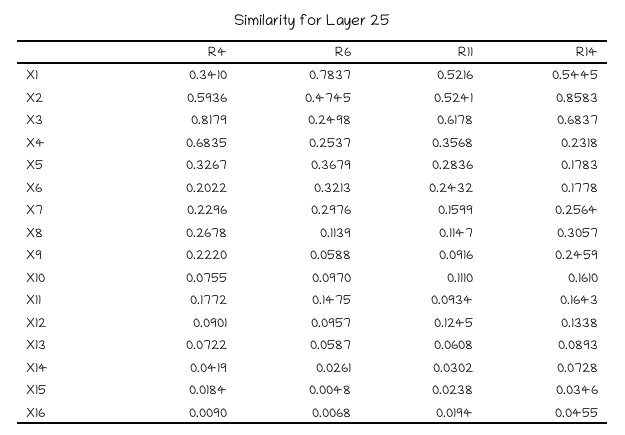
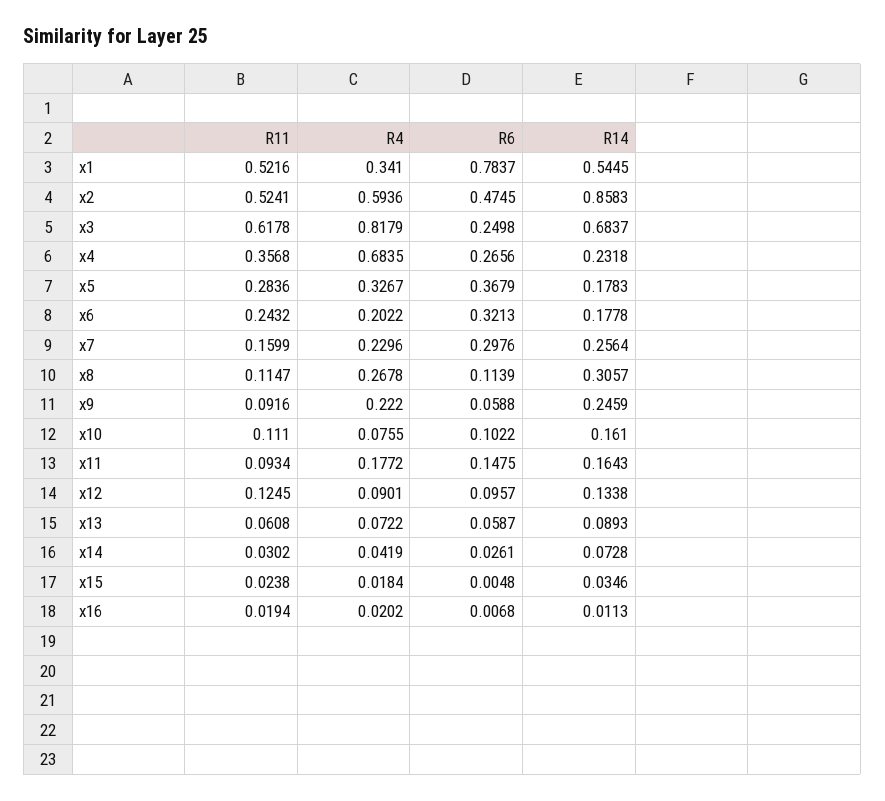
  {
    "R4": {
      "X1": 0.341,
      "X2": 0.5936,
      "X3": 0.8179,
      "X4": 0.6835,
      "X5": 0.3267,
      "X6": 0.2022,
      "X7": 0.2296,
      "X8": 0.2678,
      "X9": 0.222,
      "X10": 0.0755,
      "X11": 0.1772,
      "X12": 0.0901,
      "X13": 0.0722,
      "X14": 0.0419,
      "X15": 0.0184,
-     "X16": 0.009
+     "X16": 0.0202
    },
    "R6": {
      "X1": 0.7837,
      "X2": 0.4745,
      "X3": 0.2498,
-     "X4": 0.2537,
+     "X4": 0.2656,
      "X5": 0.3679,
      "X6": 0.3213,
      "X7": 0.2976,
      "X8": 0.1139,
      "X9": 0.0588,
-     "X10": 0.097,
+     "X10": 0.1022,
      "X11": 0.1475,
      "X12": 0.0957,
      "X13": 0.0587,
      "X14": 0.0261,
      "X15": 0.0048,
      "X16": 0.0068
    },
    "R11": {
      "X1": 0.5216,
      "X2": 0.5241,
      "X3": 0.6178,
      "X4": 0.3568,
      "X5": 0.2836,
      "X6": 0.2432,
      "X7": 0.1599,
      "X8": 0.1147,
      "X9": 0.0916,
      "X10": 0.111,
      "X11": 0.0934,
      "X12": 0.1245,
      "X13": 0.0608,
      "X14": 0.0302,
      "X15": 0.0238,
      "X16": 0.0194
    },
    "R14": {
      "X1": 0.5445,
      "X2": 0.8583,
      "X3": 0.6837,
      "X4": 0.2318,
      "X5": 0.1783,
      "X6": 0.1778,
      "X7": 0.2564,
      "X8": 0.3057,
      "X9": 0.2459,
      "X10": 0.161,
      "X11": 0.1643,
      "X12": 0.1338,
      "X13": 0.0893,
      "X14": 0.0728,
      "X15": 0.0346,
-     "X16": 0.0455
+     "X16": 0.0113
    }
  }

